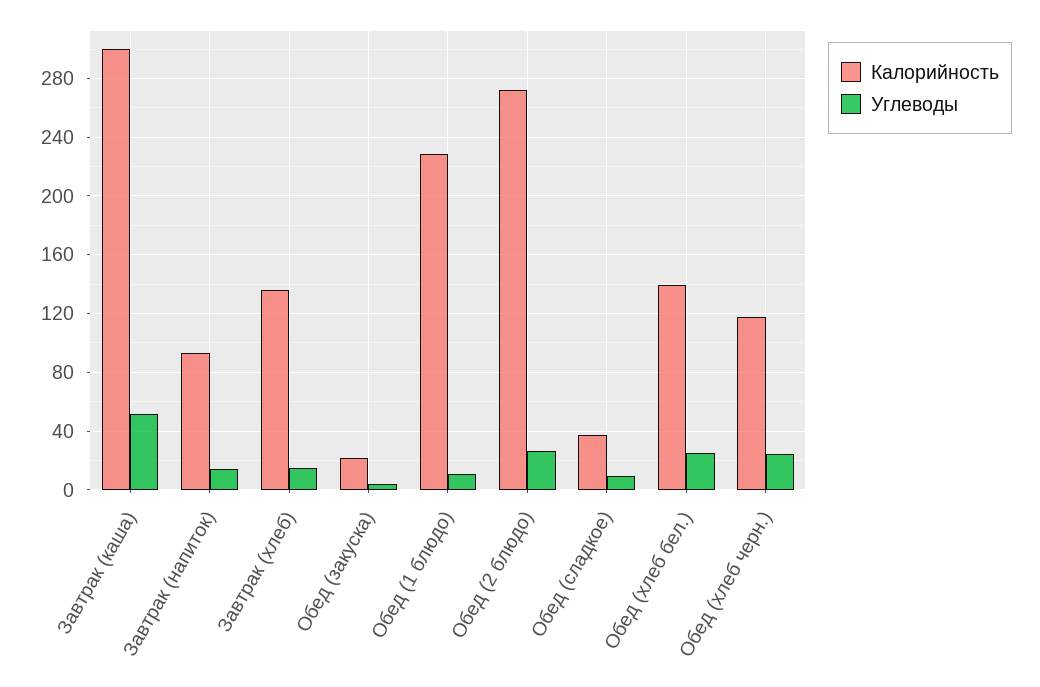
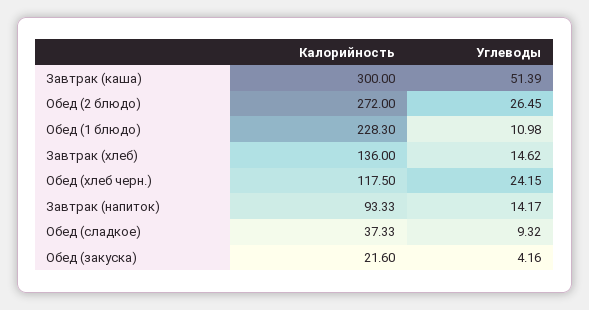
  {
    "Калорийность": {
      "Завтрак (каша)": 300,
      "Завтрак (напиток)": 93.33,
      "Завтрак (хлеб)": 136,
      "Обед (закуска)": 21.6,
      "Обед (1 блюдо)": 228.3,
      "Обед (2 блюдо)": 272,
      "Обед (сладкое)": 37.33,
-     "Обед (хлеб бел.)": 140,
      "Обед (хлеб черн.)": 117.5
    },
    "Углеводы": {
      "Завтрак (каша)": 51.39,
      "Завтрак (напиток)": 14.17,
      "Завтрак (хлеб)": 14.62,
      "Обед (закуска)": 4.16,
      "Обед (1 блюдо)": 10.98,
      "Обед (2 блюдо)": 26.45,
      "Обед (сладкое)": 9.32,
-     "Обед (хлеб бел.)": 25,
      "Обед (хлеб черн.)": 24.15
    }
  }

